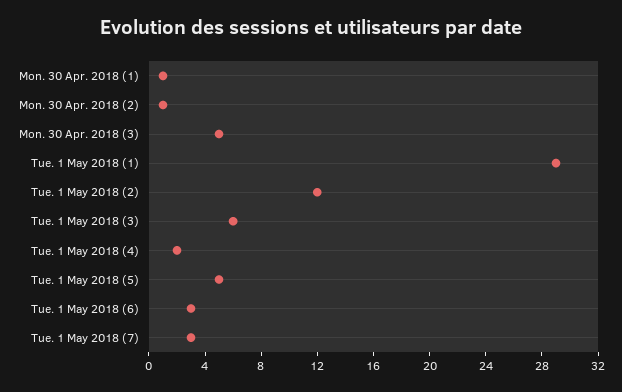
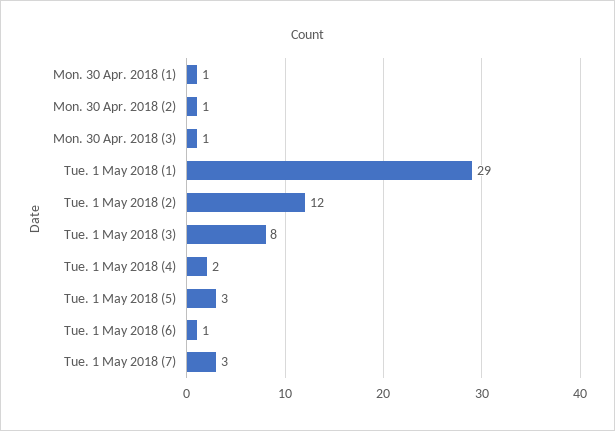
  {
    "Mon. 30 Apr. 2018 (1)": 1,
    "Mon. 30 Apr. 2018 (2)": 1,
-   "Mon. 30 Apr. 2018 (3)": 5,
+   "Mon. 30 Apr. 2018 (3)": 1,
    "Tue. 1 May 2018 (1)": 29,
    "Tue. 1 May 2018 (2)": 12,
-   "Tue. 1 May 2018 (3)": 6,
+   "Tue. 1 May 2018 (3)": 8,
    "Tue. 1 May 2018 (4)": 2,
-   "Tue. 1 May 2018 (5)": 5,
+   "Tue. 1 May 2018 (5)": 3,
-   "Tue. 1 May 2018 (6)": 3,
+   "Tue. 1 May 2018 (6)": 1,
    "Tue. 1 May 2018 (7)": 3
  }

